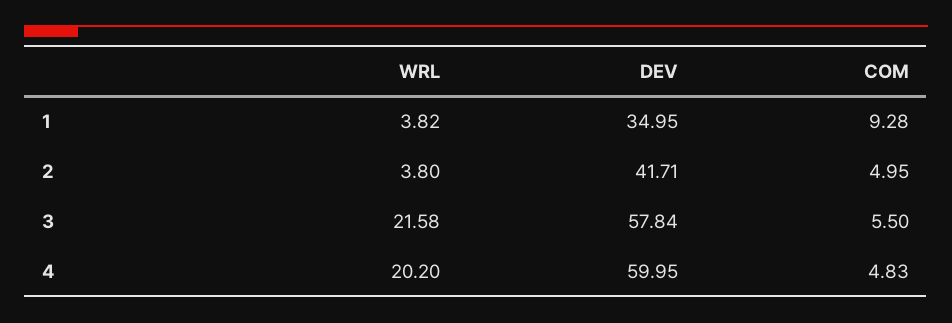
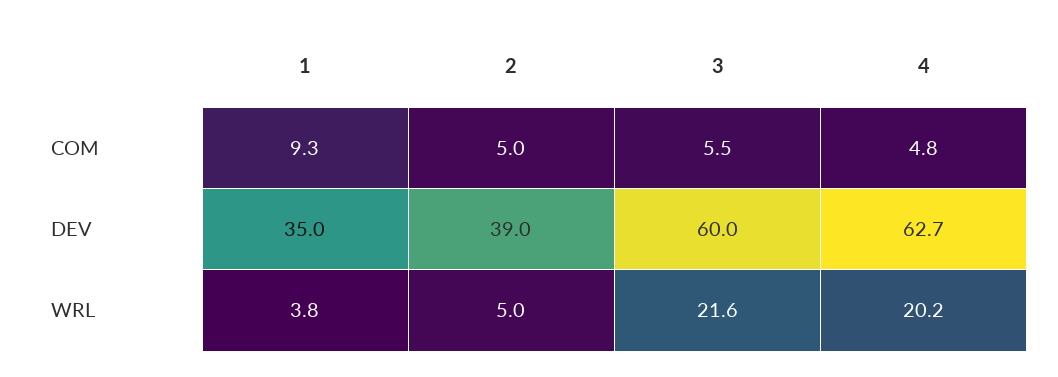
  {
    "WRL": {
      "1": 3.82,
-     "2": 3.8,
+     "2": 5,
      "3": 21.58,
      "4": 20.2
    },
    "DEV": {
      "1": 34.95,
-     "2": 41.71,
+     "2": 39,
-     "3": 57.84,
+     "3": 60,
-     "4": 59.95
+     "4": 62.7
    },
    "COM": {
      "1": 9.28,
      "2": 4.95,
      "3": 5.5,
      "4": 4.83
    }
  }

